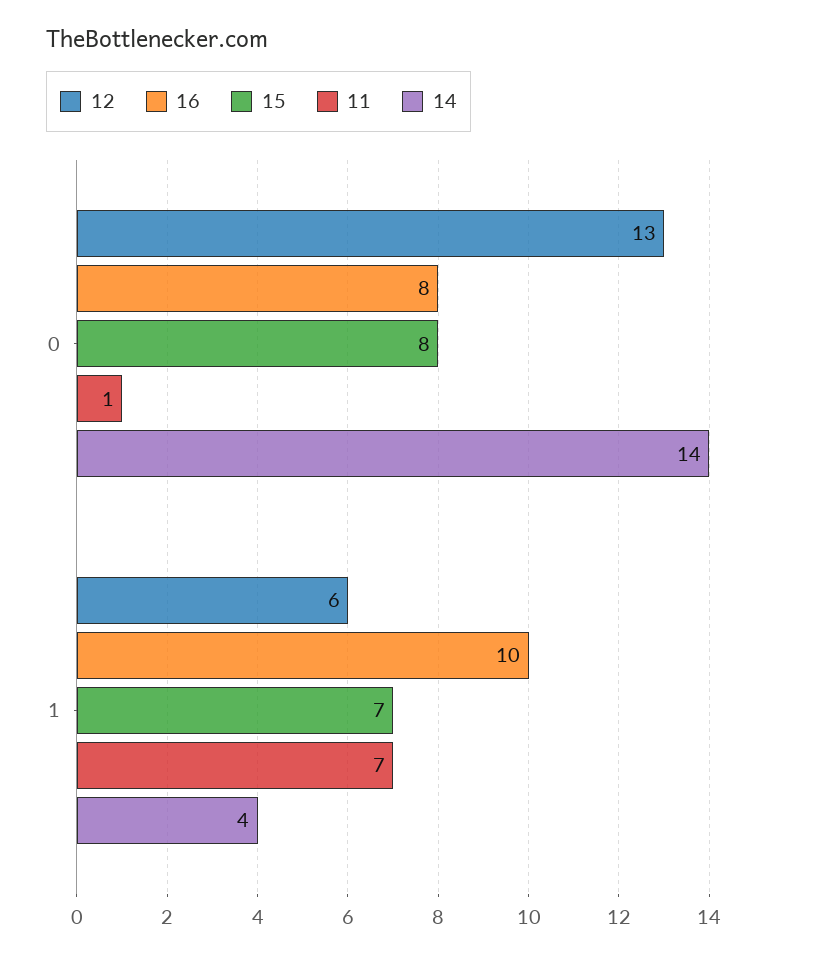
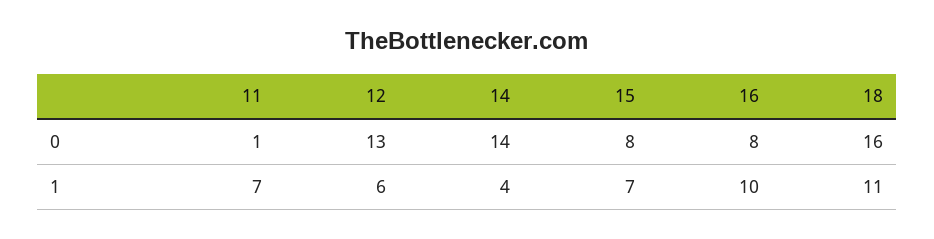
  {
    "12": {
      "0": 13,
      "1": 6
    },
    "16": {
      "0": 8,
      "1": 10
    },
    "15": {
      "0": 8,
      "1": 7
    },
    "11": {
      "0": 1,
      "1": 7
    },
    "14": {
      "0": 14,
      "1": 4
-   }
+   },
+   "18": {
+     "0": 16,
+     "1": 11
+   }
  }

